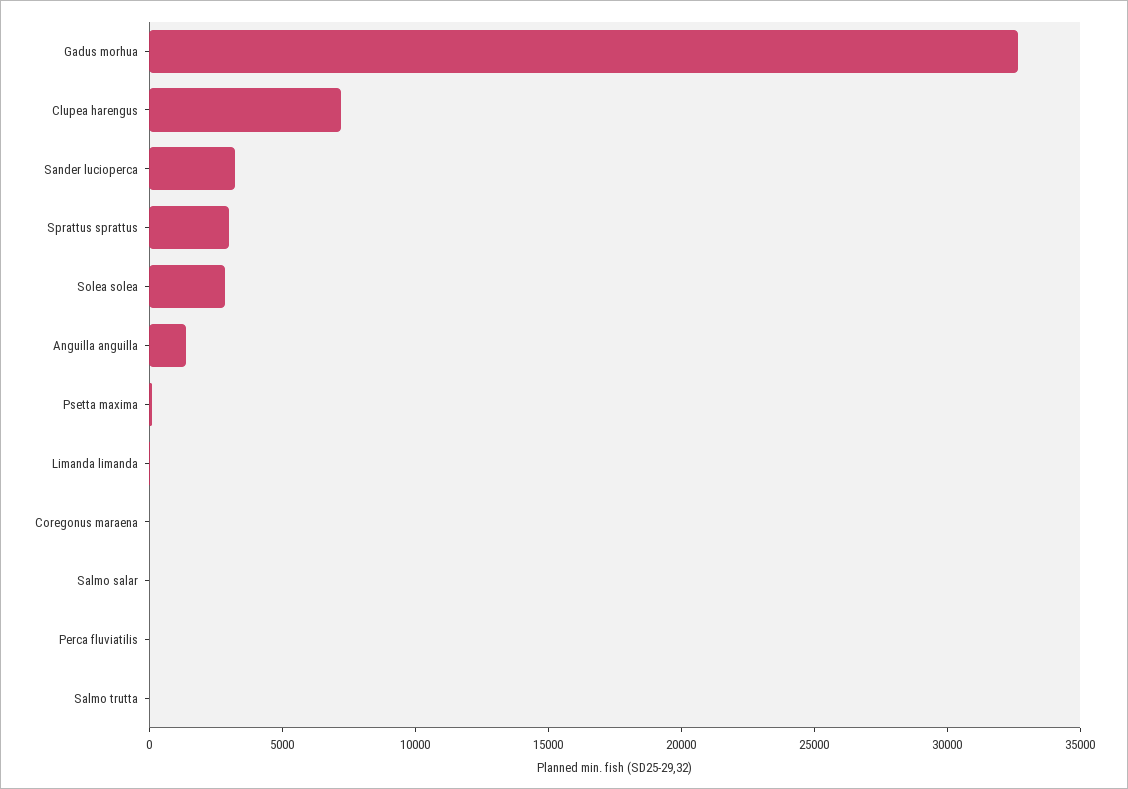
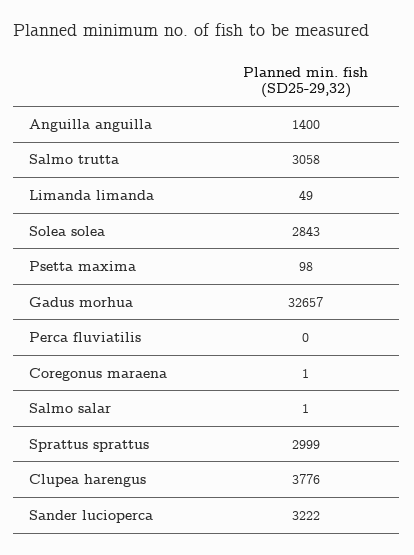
  {
    "Gadus morhua": 32657,
-   "Clupea harengus": 7000,
+   "Clupea harengus": 3776,
    "Sander lucioperca": 3222,
    "Sprattus sprattus": 2999,
    "Solea solea": 2843,
    "Anguilla anguilla": 1400,
    "Psetta maxima": 98,
    "Limanda limanda": 49,
    "Coregonus maraena": 1,
    "Salmo salar": 1,
    "Perca fluviatilis": 0,
-   "Salmo trutta": 0
+   "Salmo trutta": 3058
  }

